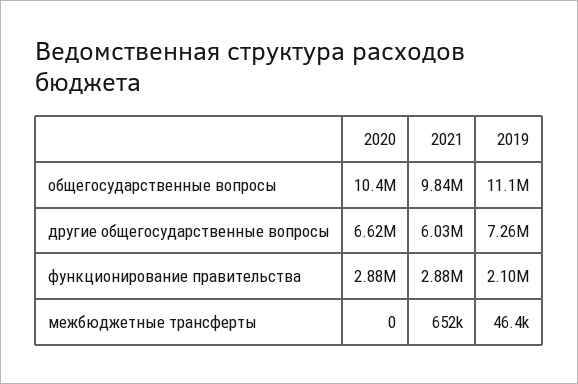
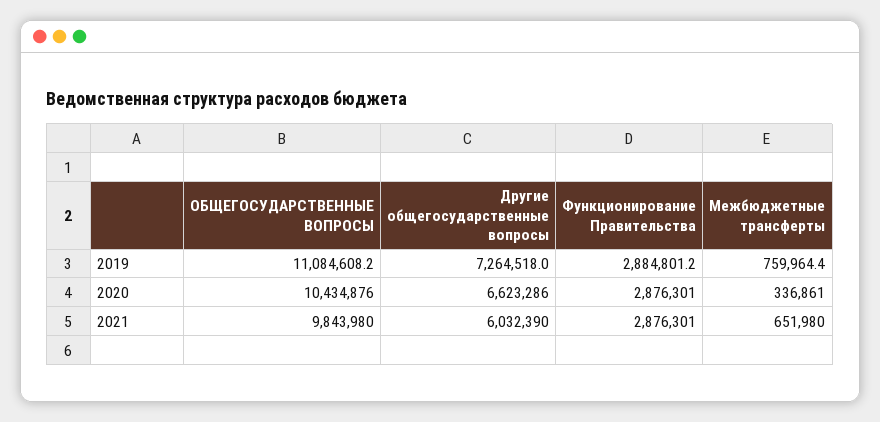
  {
    "2020": {
      "общегосударственные вопросы": 10434876,
      "другие общегосударственные вопросы": 6623286,
      "функционирование правительства": 2876301,
-     "межбюджетные трансферты": 0
+     "межбюджетные трансферты": 336861
    },
    "2021": {
      "общегосударственные вопросы": 9843980,
      "другие общегосударственные вопросы": 6032390,
      "функционирование правительства": 2876301,
      "межбюджетные трансферты": 651980
    },
    "2019": {
      "общегосударственные вопросы": 11084608.2,
      "другие общегосударственные вопросы": 7264518,
-     "функционирование правительства": 2100000,
+     "функционирование правительства": 2884801.2,
-     "межбюджетные трансферты": 46400
+     "межбюджетные трансферты": 759964.4
    }
  }

